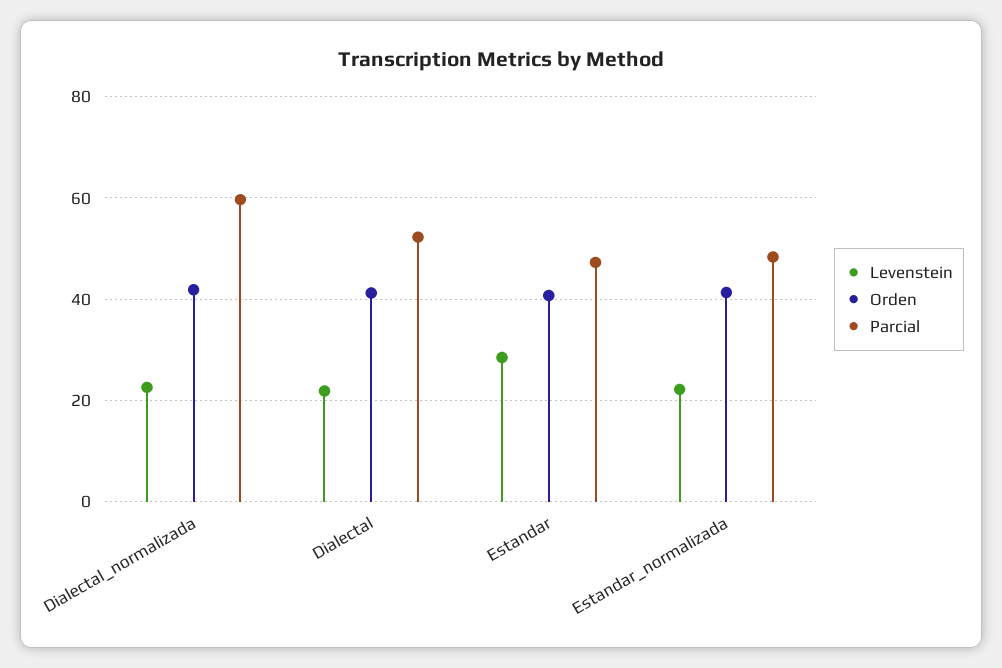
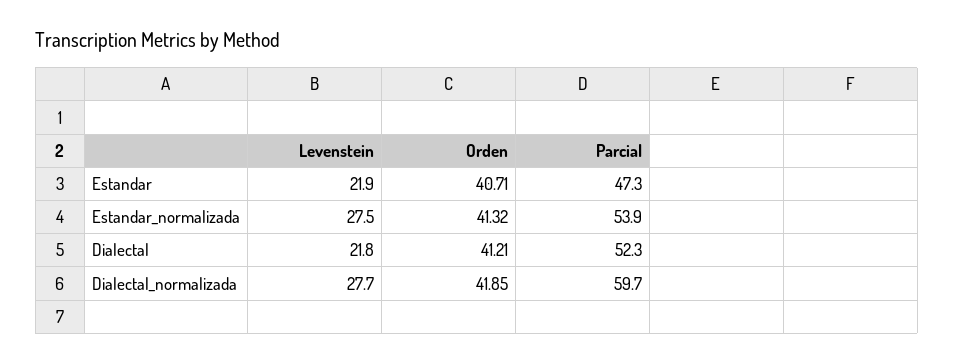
  {
    "Levenstein": {
-     "Dialectal_normalizada": 22,
+     "Dialectal_normalizada": 27.7,
      "Dialectal": 21.8,
-     "Estandar": 28,
+     "Estandar": 21.9,
-     "Estandar_normalizada": 22
+     "Estandar_normalizada": 27.5
    },
    "Orden": {
      "Dialectal_normalizada": 41.85,
      "Dialectal": 41.21,
      "Estandar": 40.71,
      "Estandar_normalizada": 41.32
    },
    "Parcial": {
      "Dialectal_normalizada": 59.7,
      "Dialectal": 52.3,
      "Estandar": 47.3,
-     "Estandar_normalizada": 48
+     "Estandar_normalizada": 53.9
    }
  }

